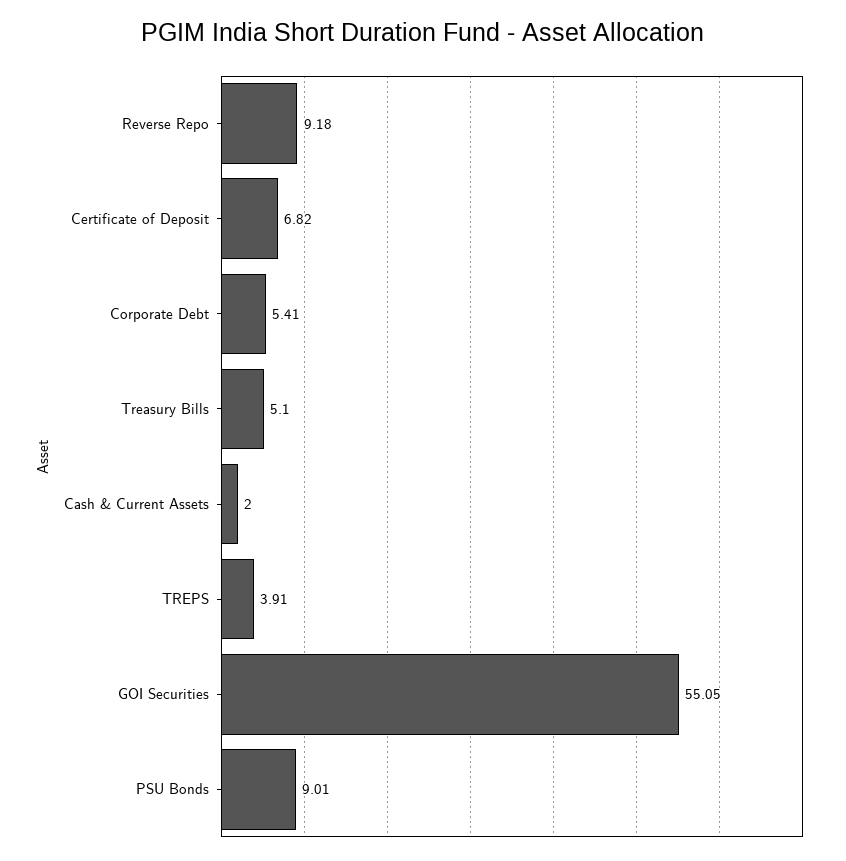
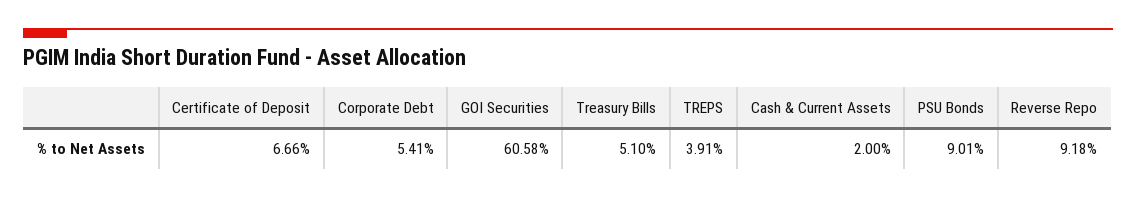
  {
    "Reverse Repo": 9.18,
-   "Certificate of Deposit": 6.82,
+   "Certificate of Deposit": 6.66,
    "Corporate Debt": 5.41,
    "Treasury Bills": 5.1,
    "Cash & Current Assets": 2,
    "TREPS": 3.91,
-   "GOI Securities": 55.05,
+   "GOI Securities": 60.58,
    "PSU Bonds": 9.01
  }

